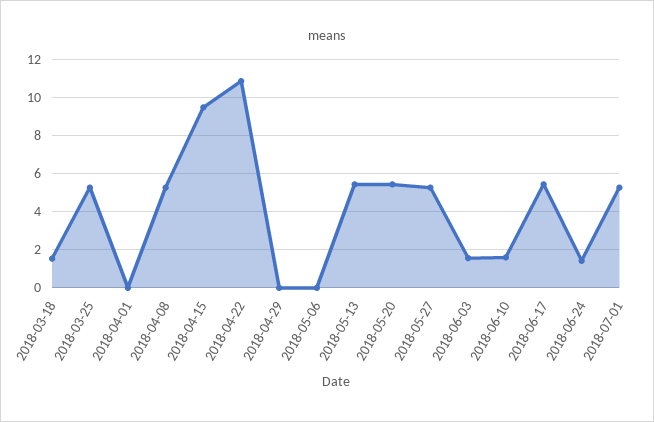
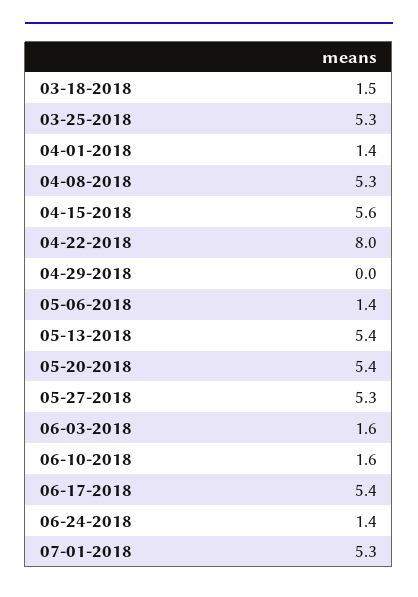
  {
    "2018-03-18": 1.5,
    "2018-03-25": 5.3,
-   "2018-04-01": 0,
+   "2018-04-01": 1.4,
    "2018-04-08": 5.3,
-   "2018-04-15": 9.5,
+   "2018-04-15": 5.6,
-   "2018-04-22": 11,
+   "2018-04-22": 8,
    "2018-04-29": 0,
-   "2018-05-06": 0,
+   "2018-05-06": 1.4,
    "2018-05-13": 5.4,
    "2018-05-20": 5.4,
    "2018-05-27": 5.3,
    "2018-06-03": 1.6,
    "2018-06-10": 1.6,
    "2018-06-17": 5.4,
    "2018-06-24": 1.4,
    "2018-07-01": 5.3
  }

